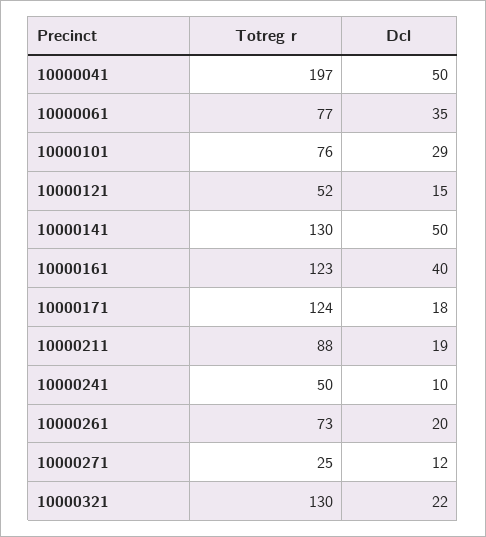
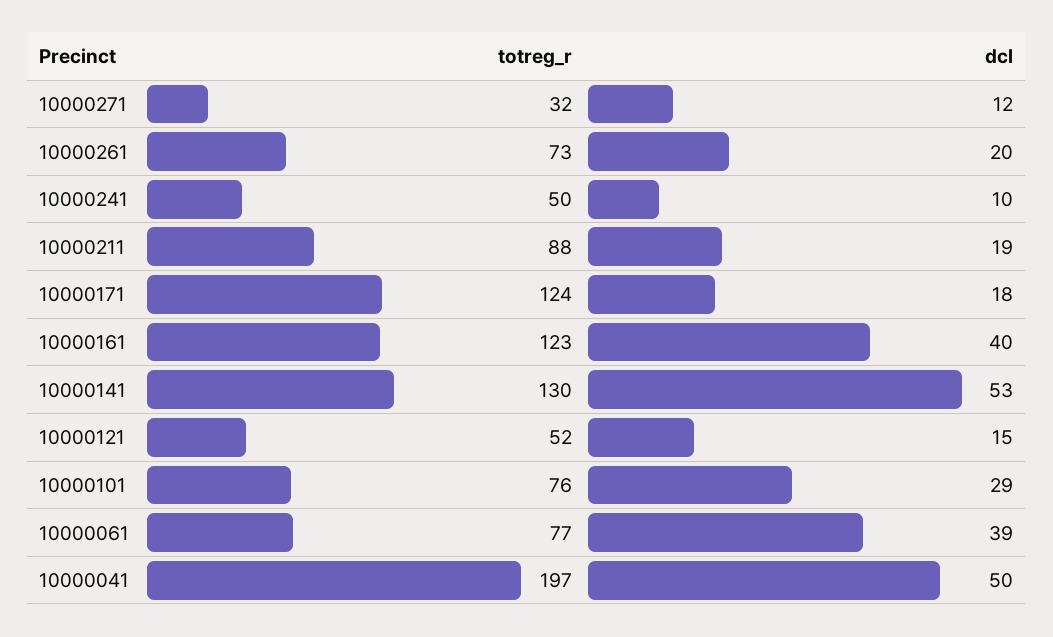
  {
    "Totreg r": {
      "10000041": 197,
      "10000061": 77,
      "10000101": 76,
      "10000121": 52,
      "10000141": 130,
      "10000161": 123,
      "10000171": 124,
      "10000211": 88,
      "10000241": 50,
      "10000261": 73,
-     "10000271": 25,
+     "10000271": 32
-     "10000321": 130
    },
    "Dcl": {
      "10000041": 50,
-     "10000061": 35,
+     "10000061": 39,
      "10000101": 29,
      "10000121": 15,
-     "10000141": 50,
+     "10000141": 53,
      "10000161": 40,
      "10000171": 18,
      "10000211": 19,
      "10000241": 10,
      "10000261": 20,
-     "10000271": 12,
+     "10000271": 12
-     "10000321": 22
    }
  }

